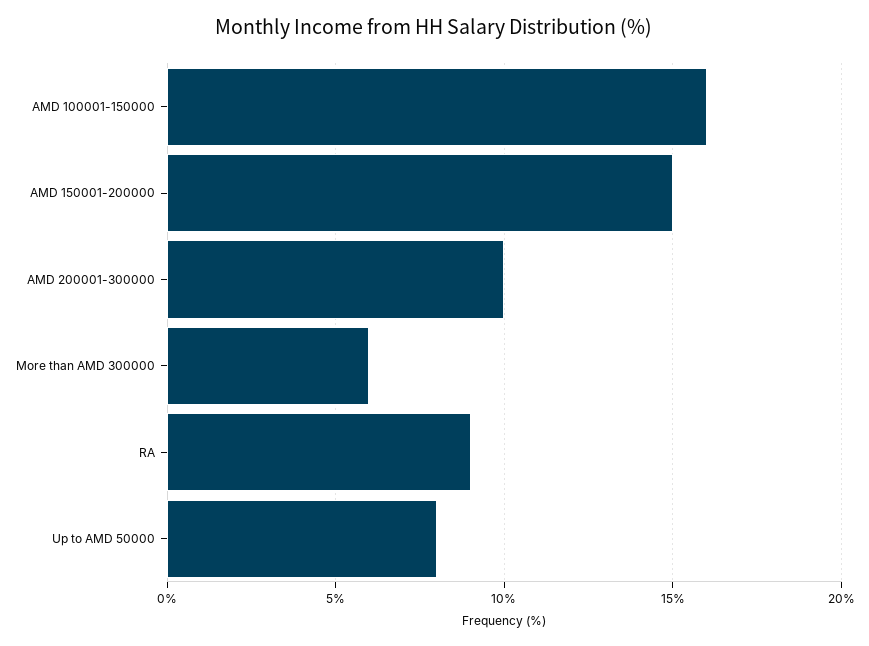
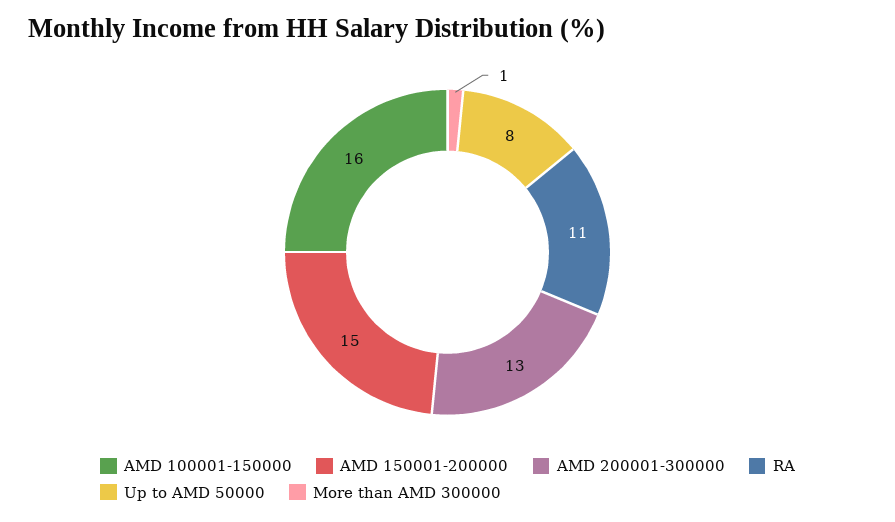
  {
    "AMD 100001-150000": 16,
    "AMD 150001-200000": 15,
-   "AMD 200001-300000": 10,
+   "AMD 200001-300000": 13,
-   "More than AMD 300000": 6,
+   "More than AMD 300000": 1,
-   "RA": 9,
+   "RA": 11,
    "Up to AMD 50000": 8
  }

